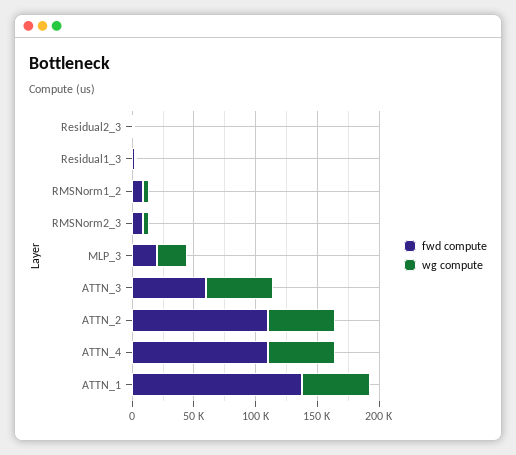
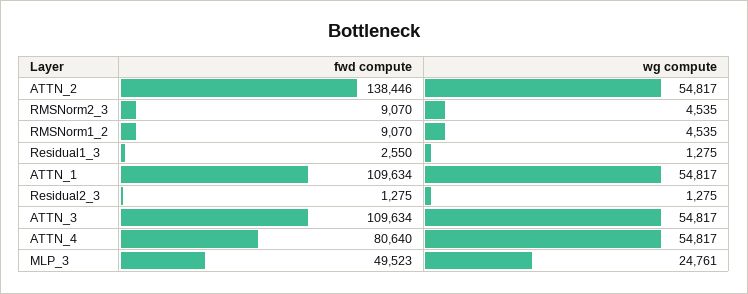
  {
    "fwd compute": {
      "Residual2_3": 1275,
      "Residual1_3": 2550,
      "RMSNorm1_2": 9070,
      "RMSNorm2_3": 9070,
-     "MLP_3": 20000,
+     "MLP_3": 49523,
-     "ATTN_3": 60000,
+     "ATTN_3": 109634,
-     "ATTN_2": 110000,
+     "ATTN_2": 138446,
-     "ATTN_4": 110000,
+     "ATTN_4": 80640,
-     "ATTN_1": 140000
+     "ATTN_1": 109634
    },
    "wg compute": {
      "Residual2_3": 1275,
      "Residual1_3": 1275,
      "RMSNorm1_2": 4535,
      "RMSNorm2_3": 4535,
      "MLP_3": 24761,
      "ATTN_3": 54817,
      "ATTN_2": 54817,
      "ATTN_4": 54817,
      "ATTN_1": 54817
    }
  }

